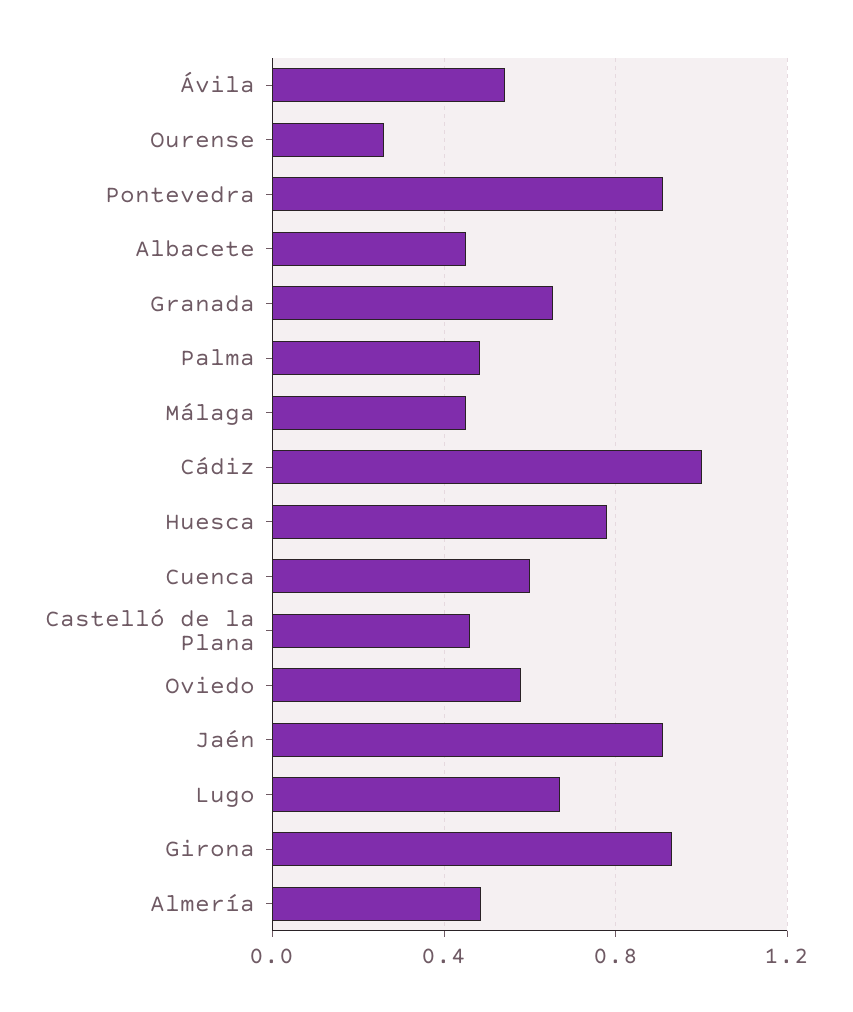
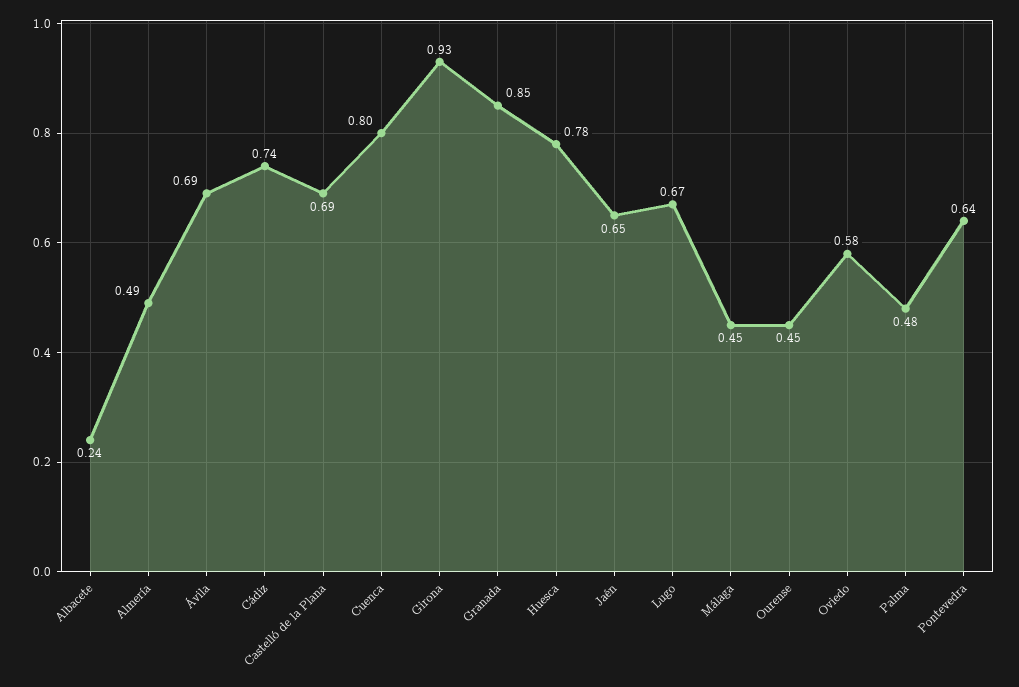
  {
-   "Ávila": 0.55,
+   "Ávila": 0.69,
-   "Ourense": 0.25,
+   "Ourense": 0.45,
-   "Pontevedra": 0.9,
+   "Pontevedra": 0.64,
-   "Albacete": 0.45,
+   "Albacete": 0.24,
-   "Granada": 0.65,
+   "Granada": 0.85,
    "Palma": 0.48,
    "Málaga": 0.45,
-   "Cádiz": 1,
+   "Cádiz": 0.74,
    "Huesca": 0.78,
-   "Cuenca": 0.6,
+   "Cuenca": 0.8,
-   "Castelló de la Plana": 0.45,
+   "Castelló de la Plana": 0.69,
    "Oviedo": 0.58,
-   "Jaén": 0.9,
+   "Jaén": 0.65,
    "Lugo": 0.67,
    "Girona": 0.93,
    "Almería": 0.49
  }

